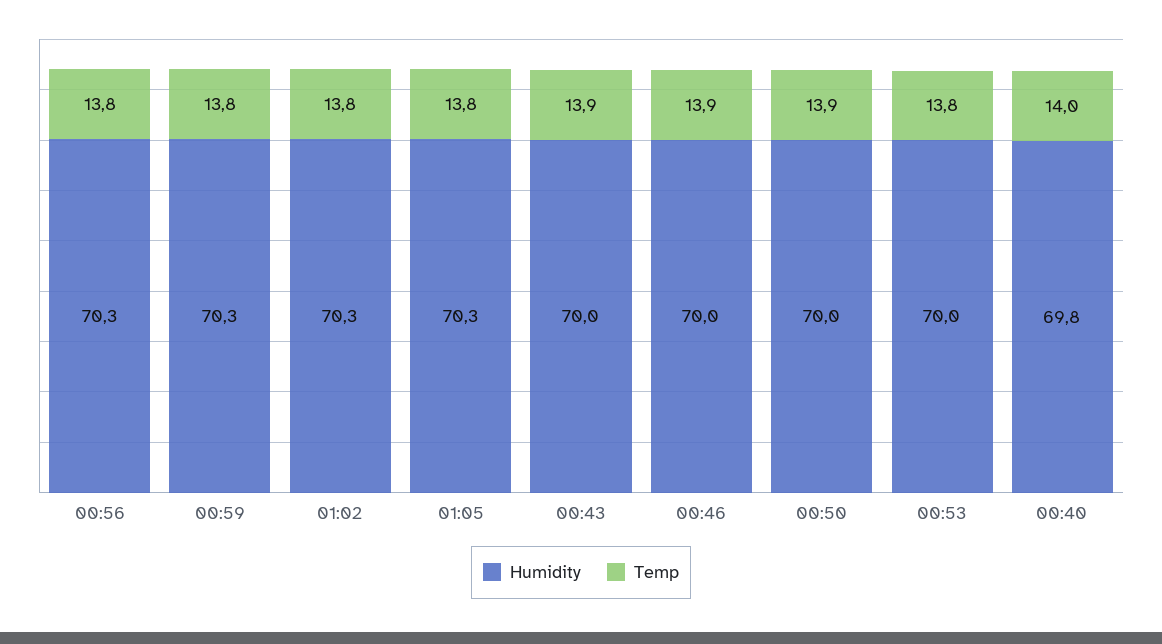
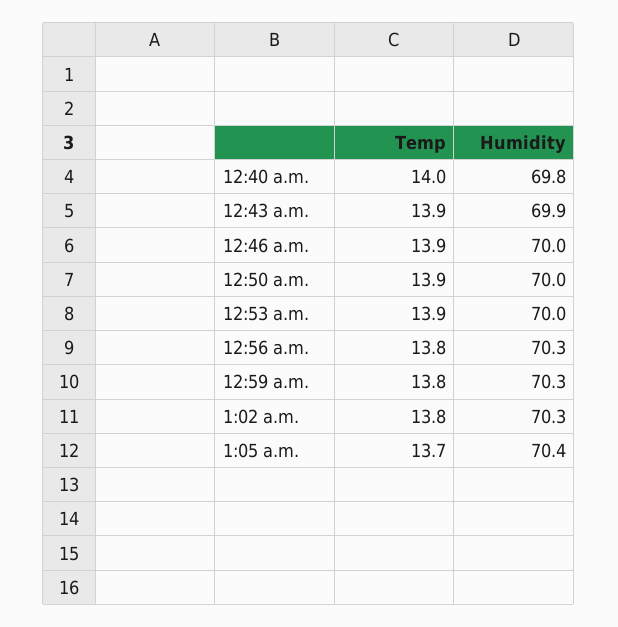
  {
    "Humidity": {
      "00:56": 70.3,
      "00:59": 70.3,
      "01:02": 70.3,
-     "01:05": 70.3,
+     "01:05": 70.4,
-     "00:43": 70,
+     "00:43": 69.9,
      "00:46": 70,
      "00:50": 70,
      "00:53": 70,
      "00:40": 69.8
    },
    "Temp": {
      "00:56": 13.8,
      "00:59": 13.8,
      "01:02": 13.8,
-     "01:05": 13.8,
+     "01:05": 13.7,
      "00:43": 13.9,
      "00:46": 13.9,
      "00:50": 13.9,
-     "00:53": 13.8,
+     "00:53": 13.9,
      "00:40": 14
    }
  }

